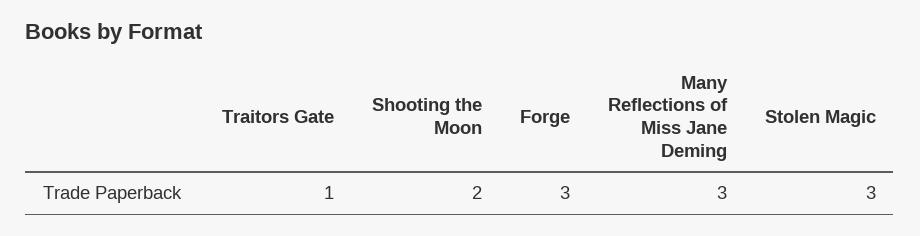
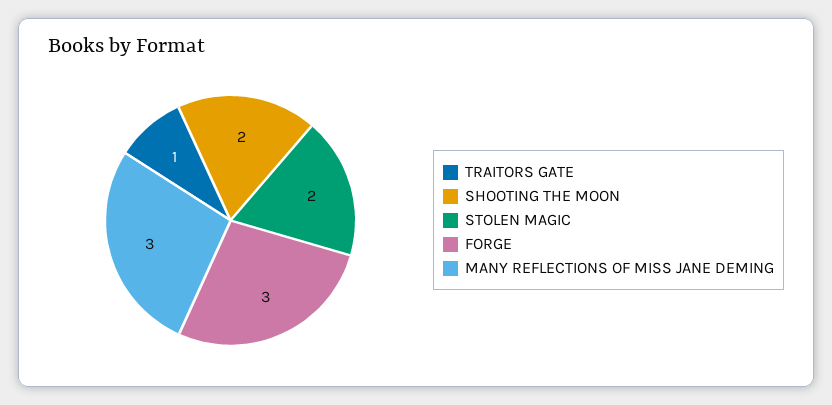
  {
    "Traitors Gate": 1,
    "Shooting the Moon": 2,
    "Forge": 3,
    "Many Reflections of Miss Jane Deming": 3,
-   "Stolen Magic": 3
+   "Stolen Magic": 2
  }

